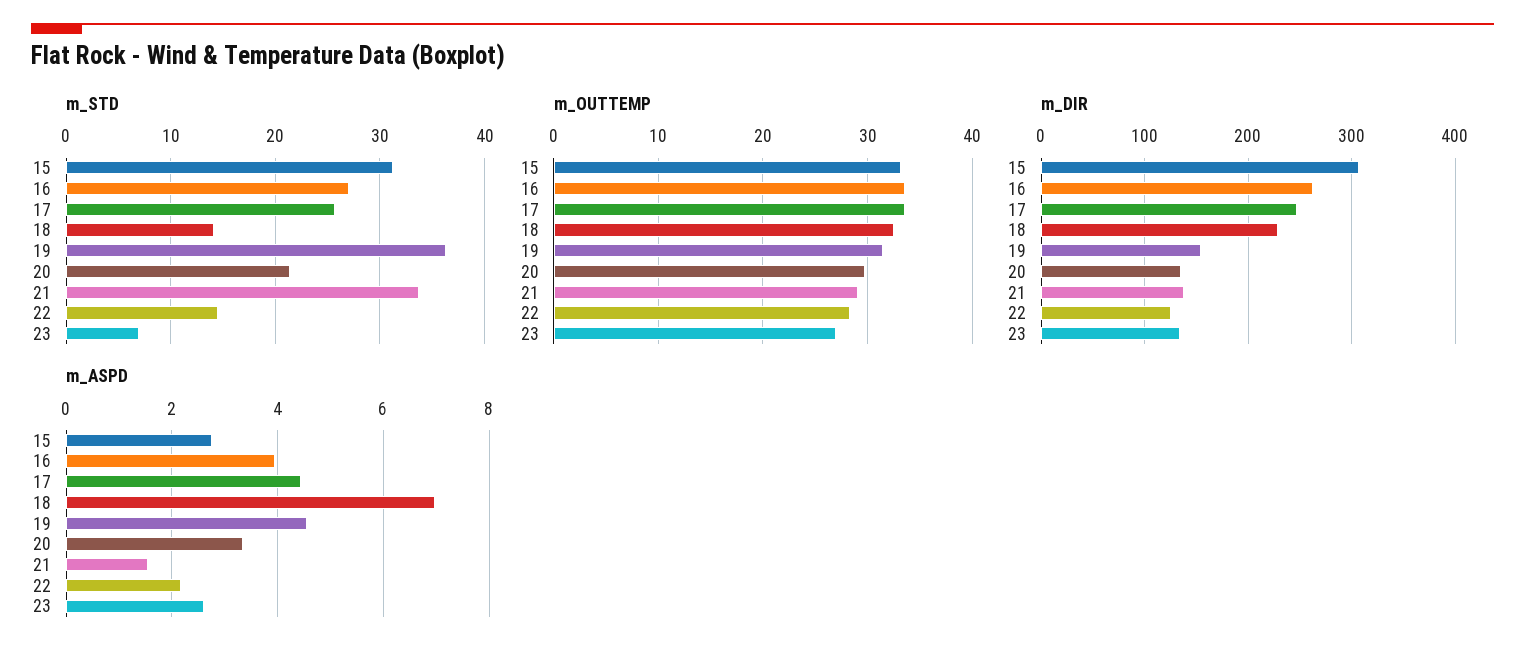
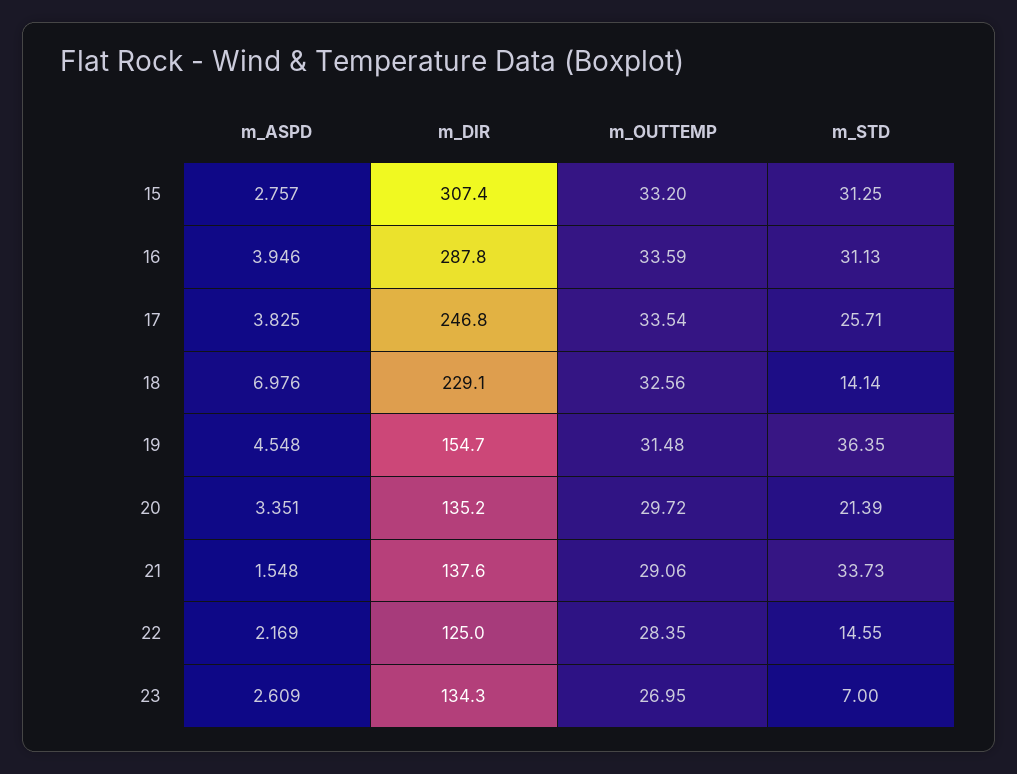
  {
    "m_STD": {
      "15": 31.25,
-     "16": 27,
+     "16": 31.13,
      "17": 25.71,
      "18": 14.14,
      "19": 36.35,
      "20": 21.39,
      "21": 33.73,
      "22": 14.55,
      "23": 7
    },
    "m_OUTTEMP": {
      "15": 33.2,
      "16": 33.59,
      "17": 33.54,
      "18": 32.56,
      "19": 31.48,
      "20": 29.72,
      "21": 29.06,
      "22": 28.35,
      "23": 26.95
    },
    "m_DIR": {
      "15": 307.4,
-     "16": 260,
+     "16": 287.8,
      "17": 246.8,
      "18": 229.1,
      "19": 154.7,
      "20": 135.2,
      "21": 137.6,
      "22": 125,
      "23": 134.3
    },
    "m_ASPD": {
      "15": 2.757,
      "16": 3.946,
-     "17": 4.4,
+     "17": 3.825,
      "18": 6.976,
      "19": 4.548,
      "20": 3.351,
      "21": 1.548,
      "22": 2.169,
      "23": 2.609
    }
  }

